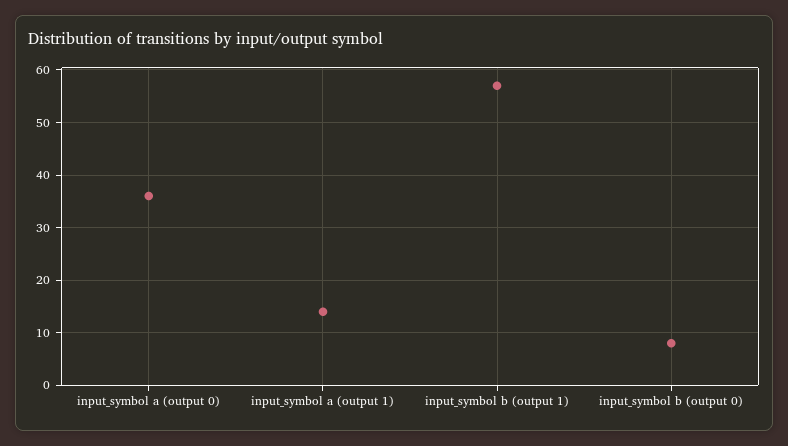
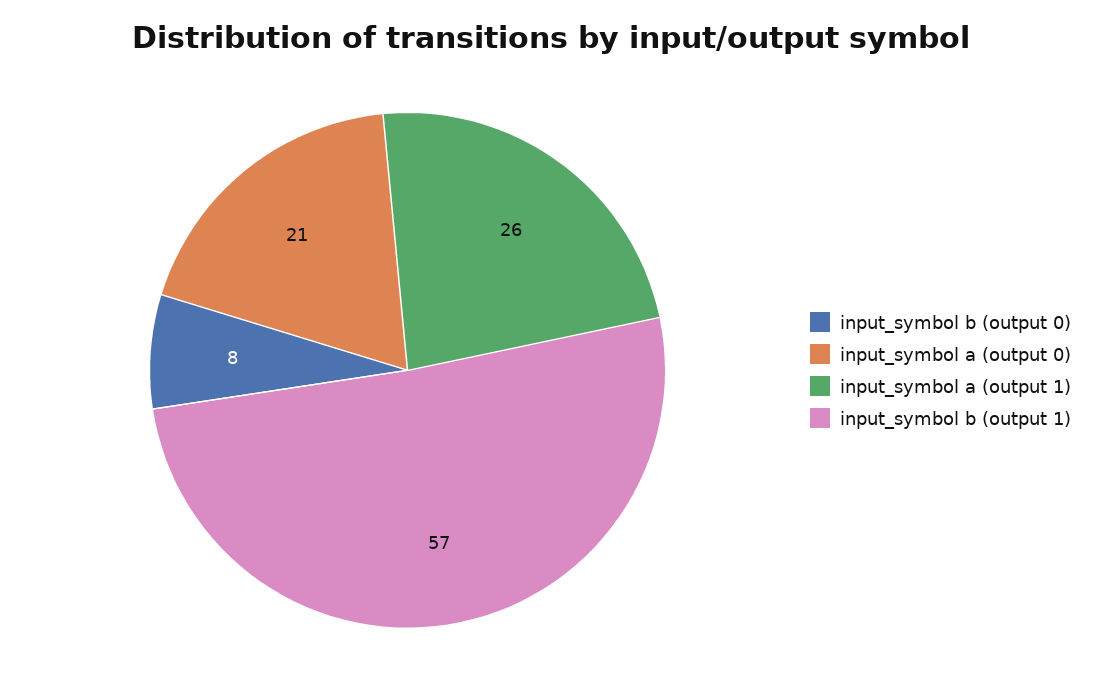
  {
-   "input_symbol a (output 0)": 35,
+   "input_symbol a (output 0)": 21,
-   "input_symbol a (output 1)": 15,
+   "input_symbol a (output 1)": 26,
    "input_symbol b (output 1)": 57,
    "input_symbol b (output 0)": 8
  }

